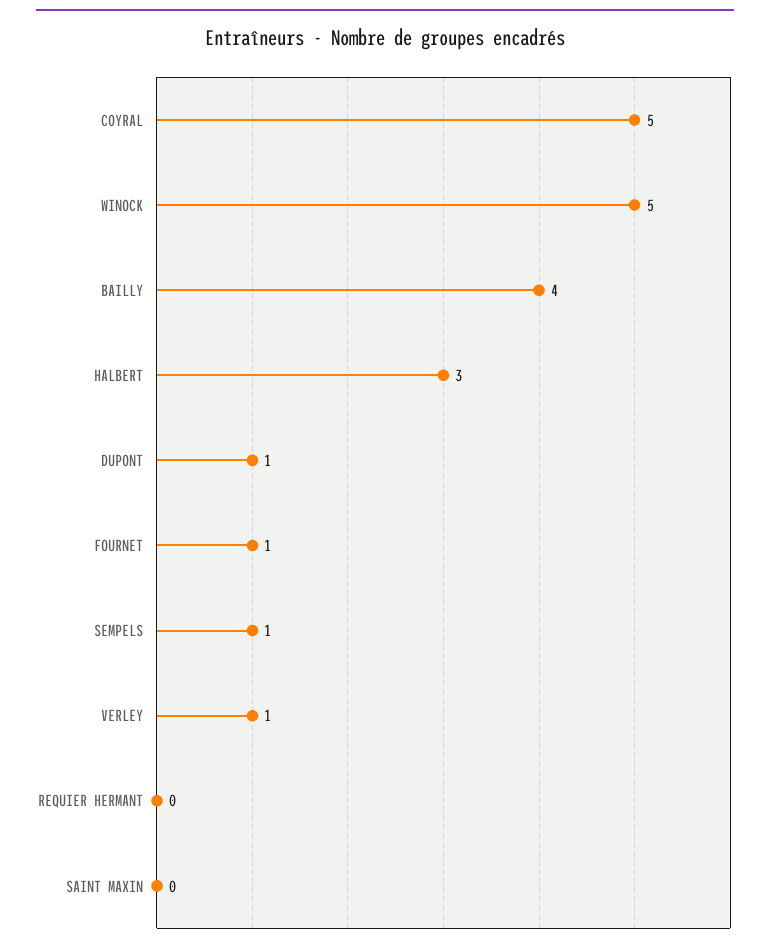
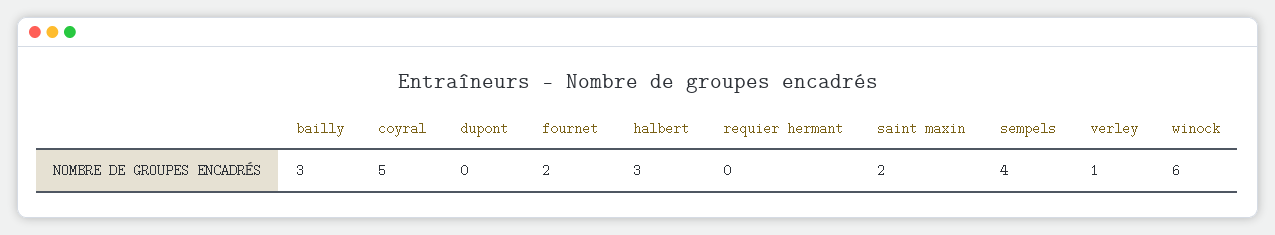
  {
    "COYRAL": 5,
-   "WINOCK": 5,
+   "WINOCK": 6,
-   "BAILLY": 4,
+   "BAILLY": 3,
    "HALBERT": 3,
-   "DUPONT": 1,
+   "DUPONT": 0,
-   "FOURNET": 1,
+   "FOURNET": 2,
-   "SEMPELS": 1,
+   "SEMPELS": 4,
    "VERLEY": 1,
    "REQUIER HERMANT": 0,
-   "SAINT MAXIN": 0
+   "SAINT MAXIN": 2
  }

